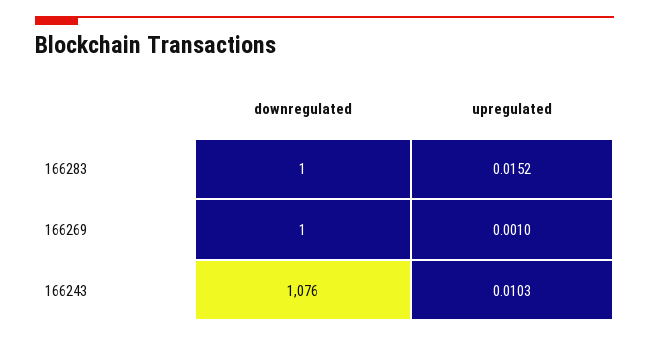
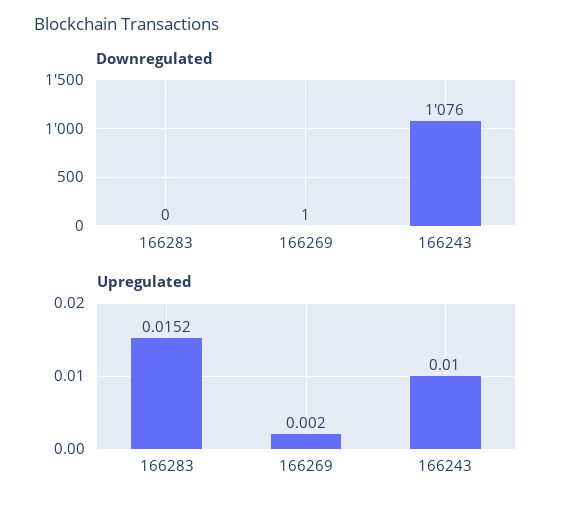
  {
    "downregulated": {
-     "166283": 1,
+     "166283": 0,
      "166269": 1,
      "166243": 1076
    },
    "upregulated": {
      "166283": 0.0152,
-     "166269": 0.001,
+     "166269": 0.002,
-     "166243": 0.0103
+     "166243": 0.01
    }
  }

